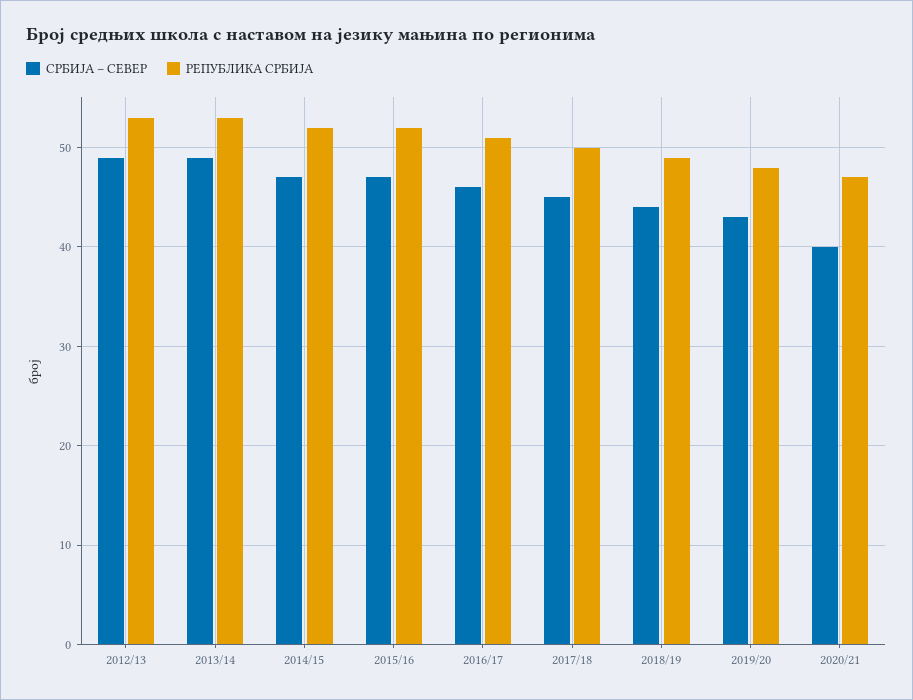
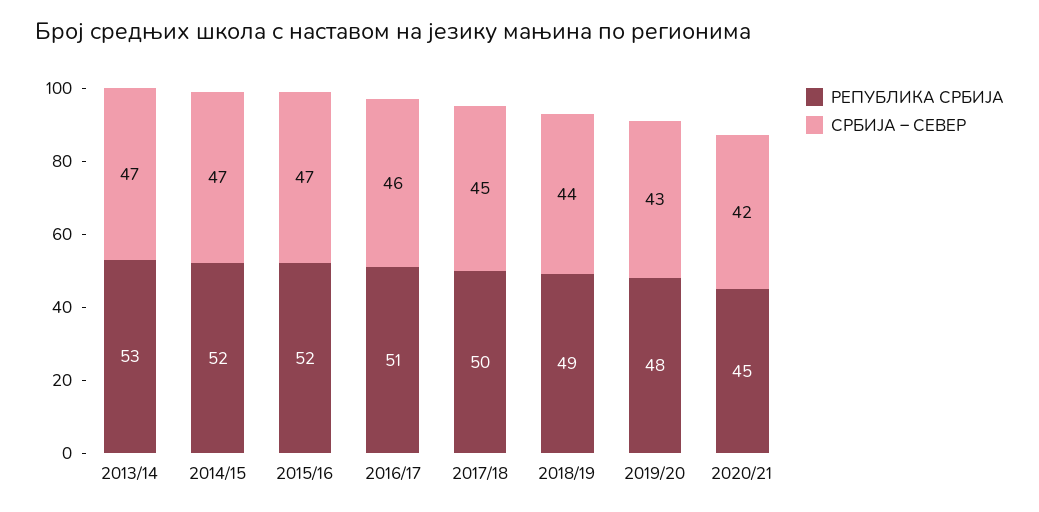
  {
    "СРБИЈА – СЕВЕР": {
-     "2012/13": 49,
-     "2013/14": 49,
+     "2013/14": 47,
      "2014/15": 47,
      "2015/16": 47,
      "2016/17": 46,
      "2017/18": 45,
      "2018/19": 44,
      "2019/20": 43,
-     "2020/21": 40
+     "2020/21": 42
    },
    "РЕПУБЛИКА СРБИЈА": {
-     "2012/13": 53,
      "2013/14": 53,
      "2014/15": 52,
      "2015/16": 52,
      "2016/17": 51,
      "2017/18": 50,
      "2018/19": 49,
      "2019/20": 48,
-     "2020/21": 47
+     "2020/21": 45
    }
  }

